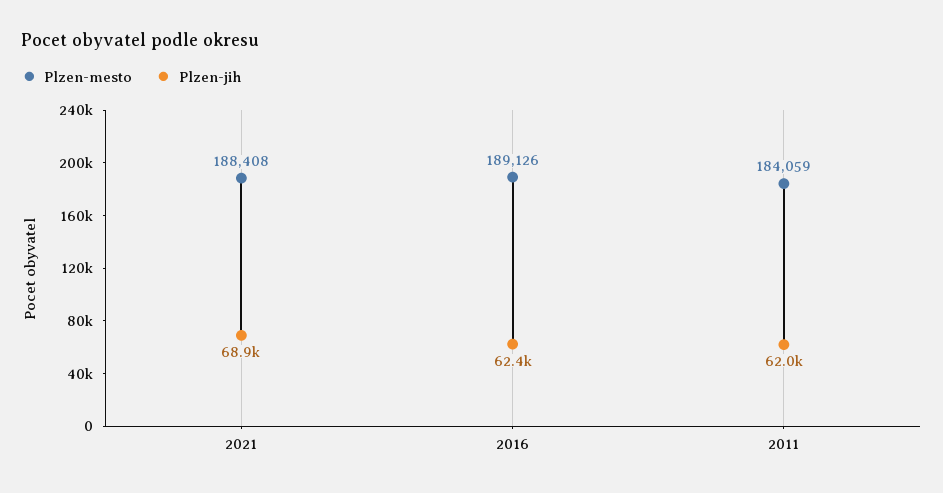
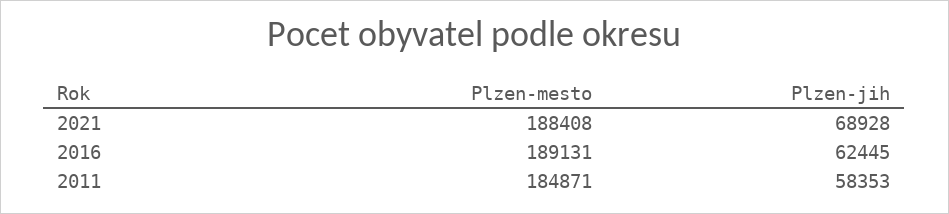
  {
    "Plzen-mesto": {
      "2021": 188408,
-     "2016": 189126,
+     "2016": 189131,
-     "2011": 184059
+     "2011": 184871
    },
    "Plzen-jih": {
      "2021": 68928,
      "2016": 62445,
-     "2011": 62000
+     "2011": 58353
    }
  }

